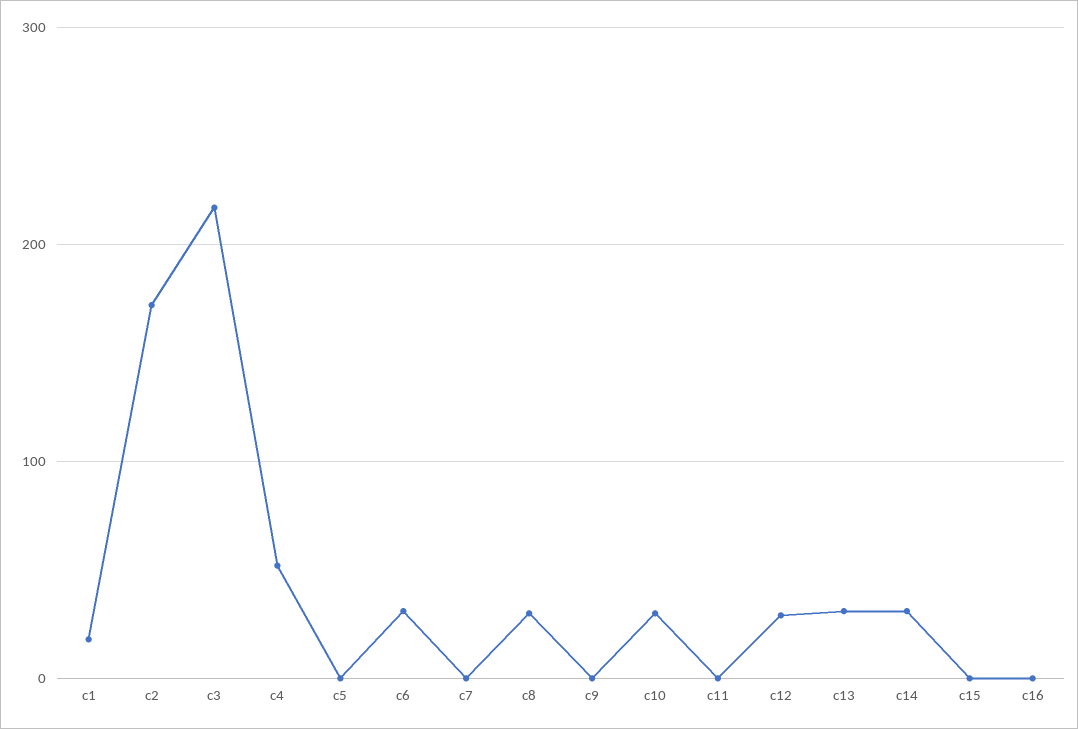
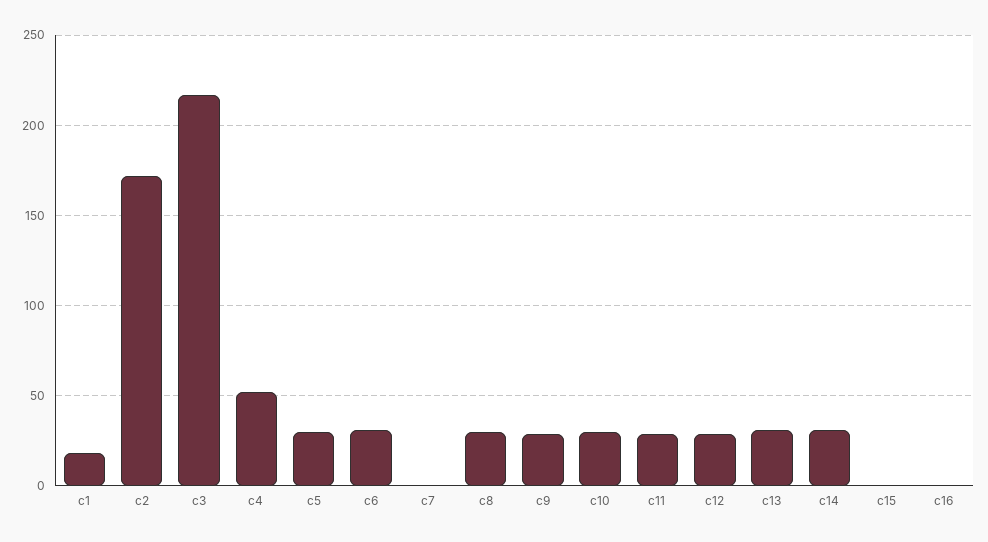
  {
    "c1": 20,
    "c2": 170,
    "c3": 215,
    "c4": 50,
-   "c5": 0,
+   "c5": 30,
    "c6": 30,
    "c7": 0,
    "c8": 30,
-   "c9": 0,
+   "c9": 30,
    "c10": 30,
-   "c11": 0,
+   "c11": 30,
    "c12": 30,
    "c13": 30,
    "c14": 30,
    "c15": 0,
    "c16": 0
  }

